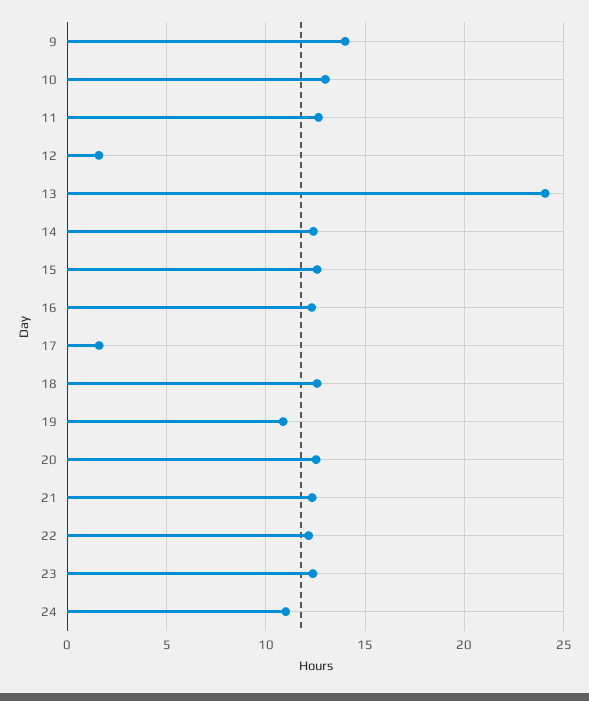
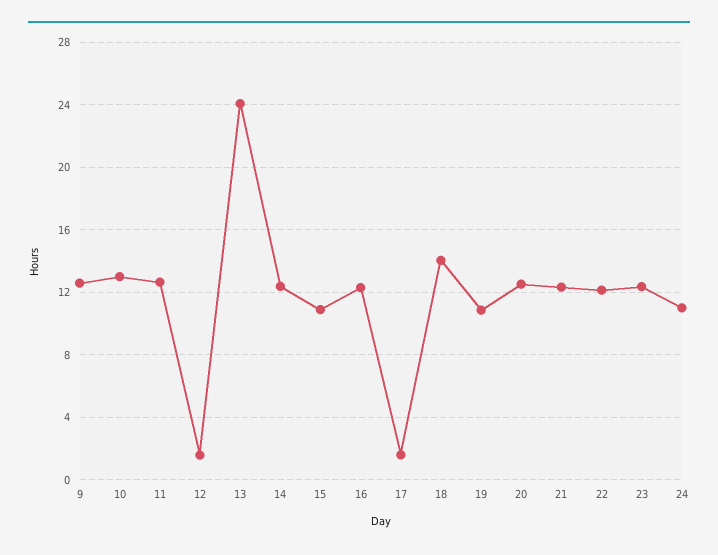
  {
-   "9": 14,
+   "9": 12.5,
    "10": 13,
    "11": 12.5,
    "12": 1.5,
    "13": 24,
    "14": 12.5,
-   "15": 12.5,
+   "15": 11,
    "16": 12.5,
    "17": 1.5,
-   "18": 12.5,
+   "18": 14,
    "19": 11,
    "20": 12.5,
    "21": 12.5,
    "22": 12,
    "23": 12.5,
    "24": 11
  }

